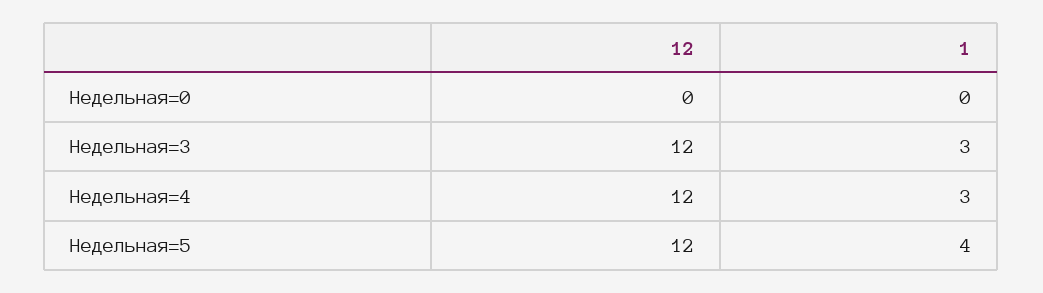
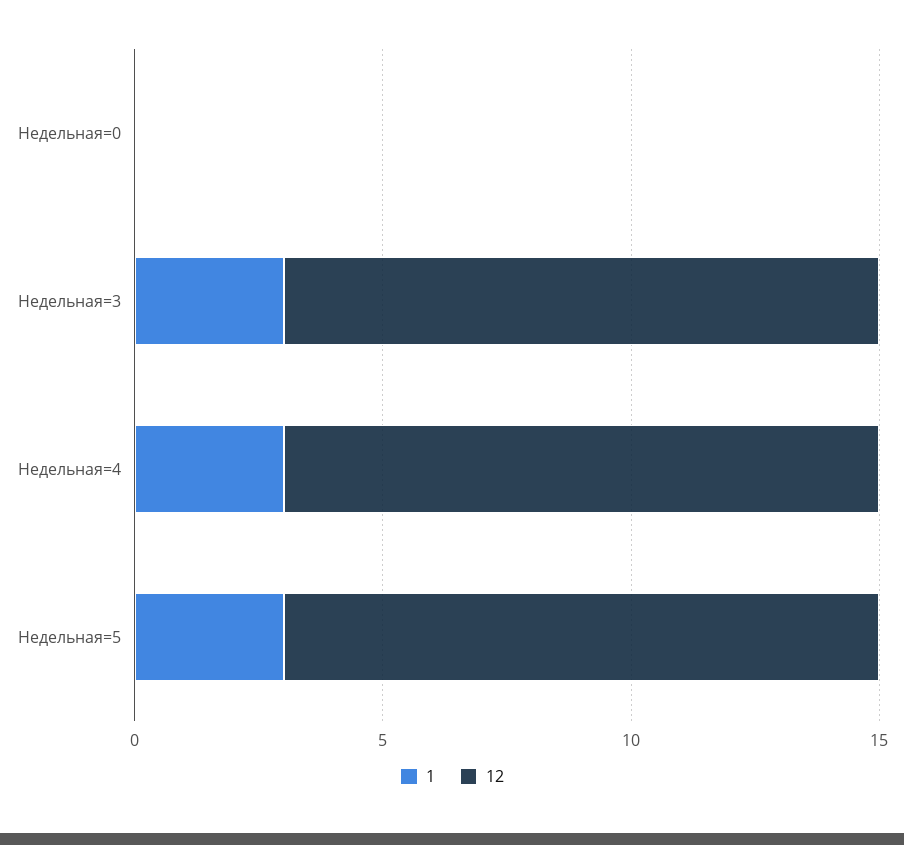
  {
    "12": {
      "Недельная=0": 0,
      "Недельная=3": 12,
      "Недельная=4": 12,
      "Недельная=5": 12
    },
    "1": {
      "Недельная=0": 0,
      "Недельная=3": 3,
      "Недельная=4": 3,
-     "Недельная=5": 4
+     "Недельная=5": 3
    }
  }

